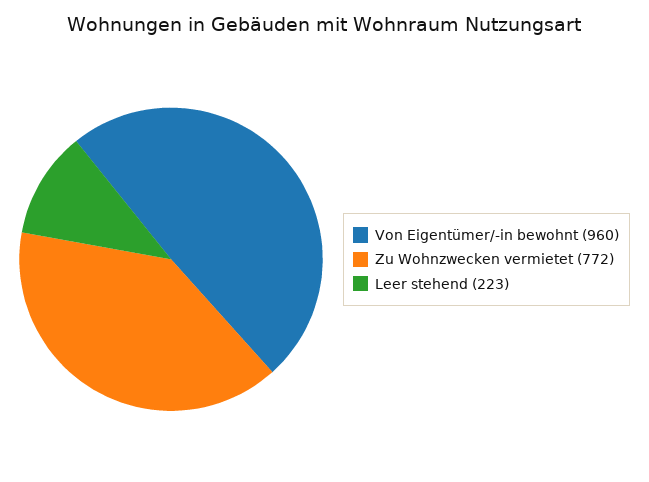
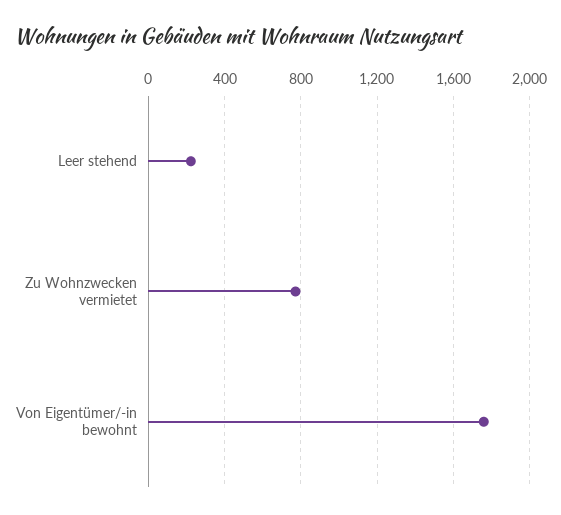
  {
-   "Von Eigentümer/-in bewohnt": 960,
+   "Von Eigentümer/-in bewohnt": 1750,
    "Zu Wohnzwecken vermietet": 772,
    "Leer stehend": 223
  }

